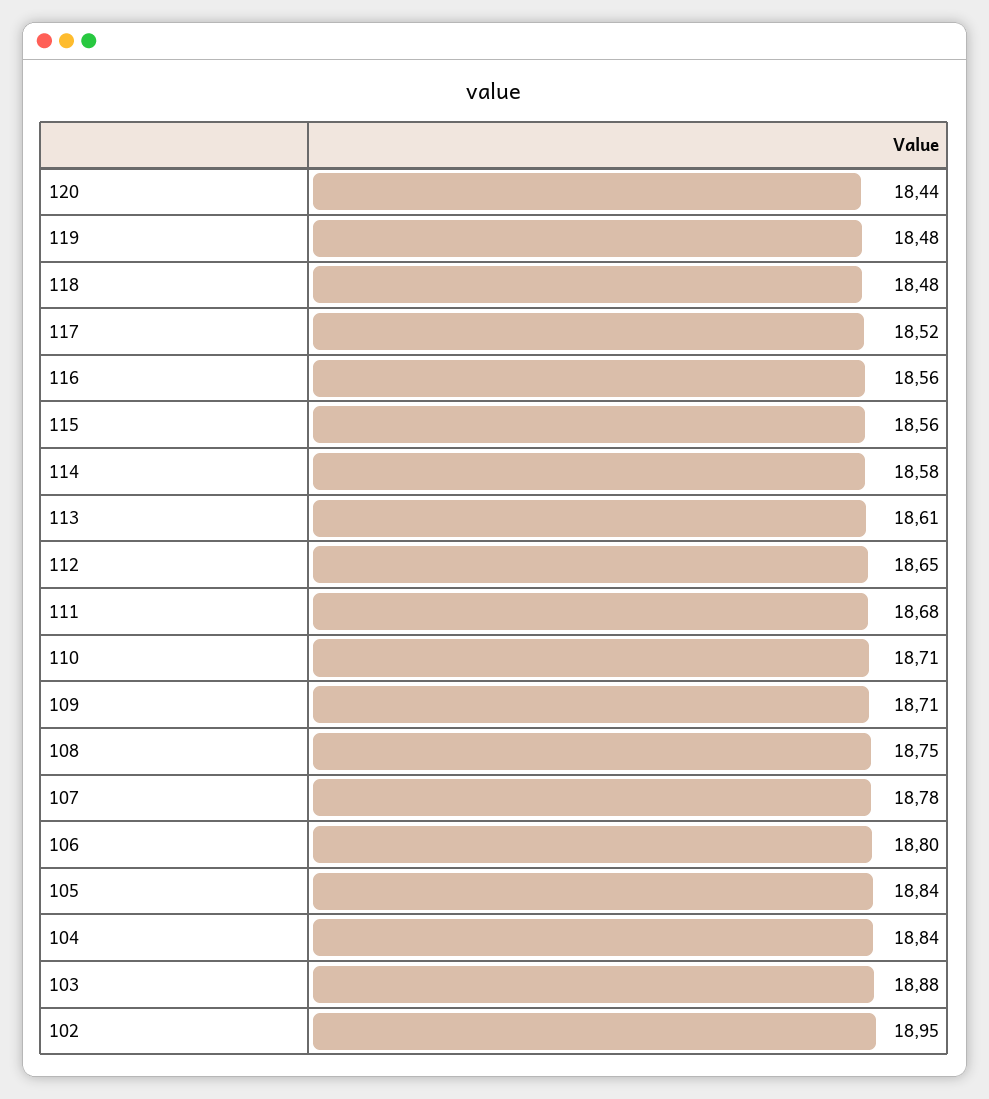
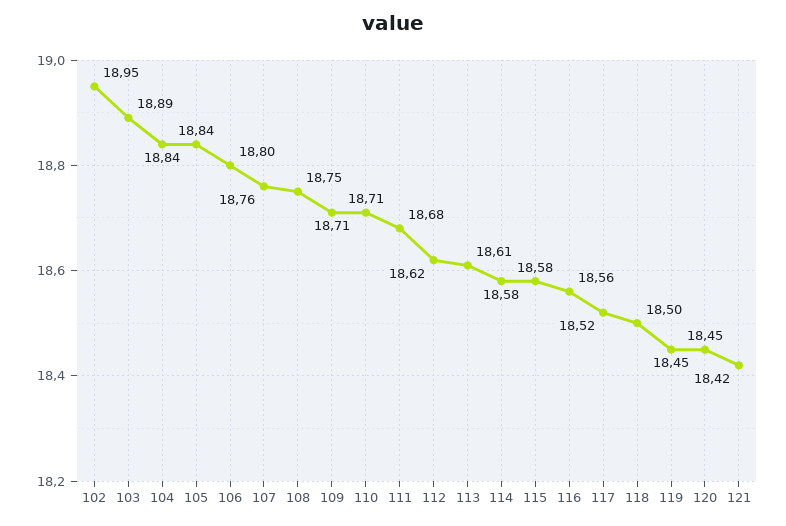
  {
-   "120": 18.44,
+   "120": 18.45,
-   "119": 18.48,
+   "119": 18.45,
-   "118": 18.48,
+   "118": 18.5,
    "117": 18.52,
    "116": 18.56,
-   "115": 18.56,
+   "115": 18.58,
    "114": 18.58,
    "113": 18.61,
-   "112": 18.65,
+   "112": 18.62,
    "111": 18.68,
    "110": 18.71,
    "109": 18.71,
    "108": 18.75,
-   "107": 18.78,
+   "107": 18.76,
    "106": 18.8,
    "105": 18.84,
    "104": 18.84,
-   "103": 18.88,
+   "103": 18.89,
-   "102": 18.95
+   "102": 18.95,
+   "121": 18.42
  }

